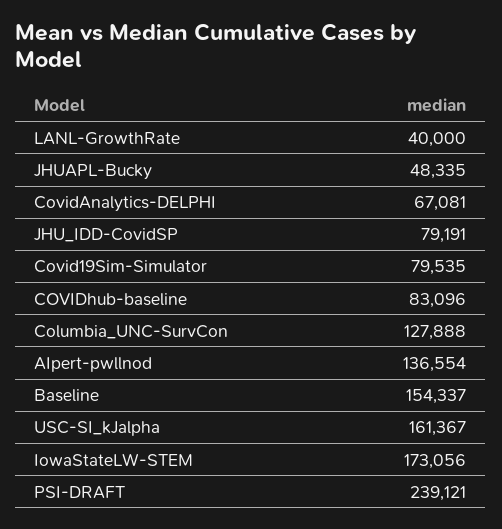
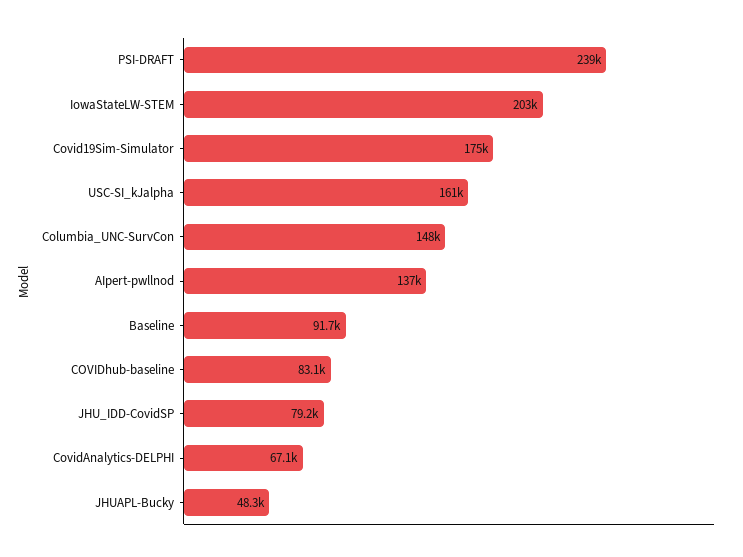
  {
-   "LANL-GrowthRate": 40000,
    "JHUAPL-Bucky": 48335,
    "CovidAnalytics-DELPHI": 67081,
    "JHU_IDD-CovidSP": 79191,
-   "Covid19Sim-Simulator": 79535,
+   "Covid19Sim-Simulator": 175000,
    "COVIDhub-baseline": 83096,
-   "Columbia_UNC-SurvCon": 127888,
+   "Columbia_UNC-SurvCon": 148000,
    "AIpert-pwllnod": 136554,
-   "Baseline": 154337,
+   "Baseline": 91700,
    "USC-SI_kJalpha": 161367,
-   "IowaStateLW-STEM": 173056,
+   "IowaStateLW-STEM": 203000,
    "PSI-DRAFT": 239121
  }

